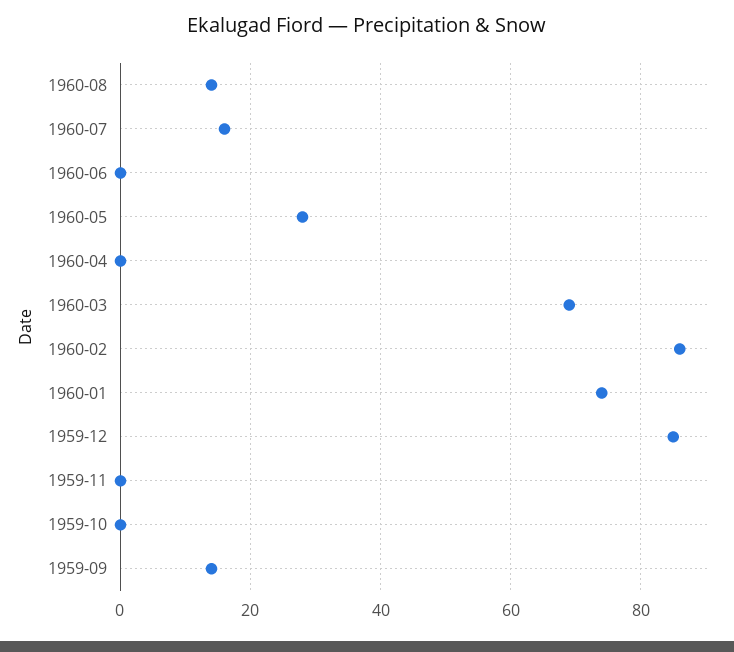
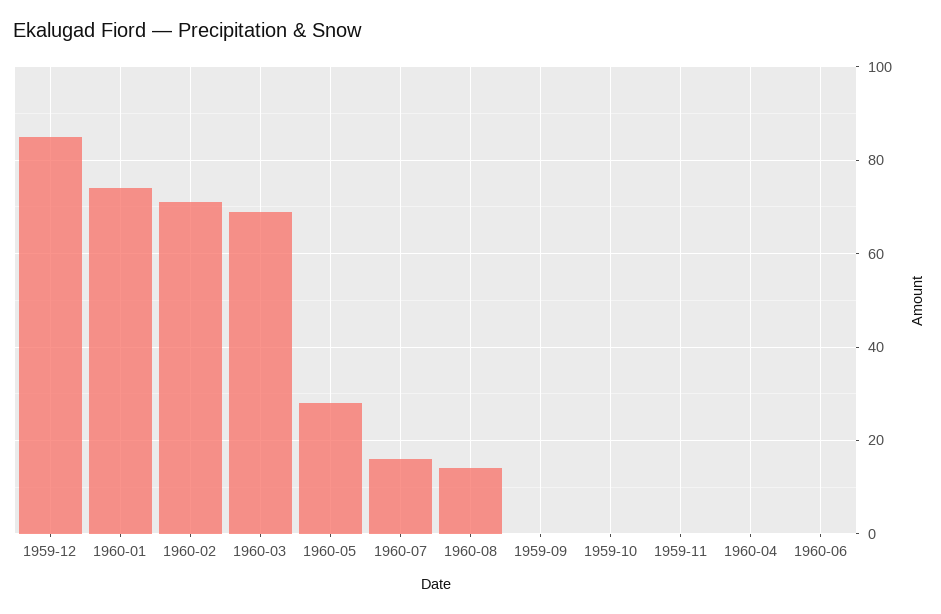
  {
    "1960-08": 15,
    "1960-07": 15,
    "1960-06": 0,
    "1960-05": 30,
    "1960-04": 0,
    "1960-03": 70,
-   "1960-02": 85,
+   "1960-02": 70,
    "1960-01": 75,
    "1959-12": 85,
    "1959-11": 0,
    "1959-10": 0,
-   "1959-09": 15
+   "1959-09": 0
  }

